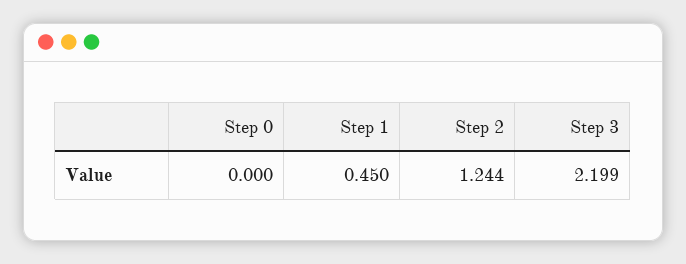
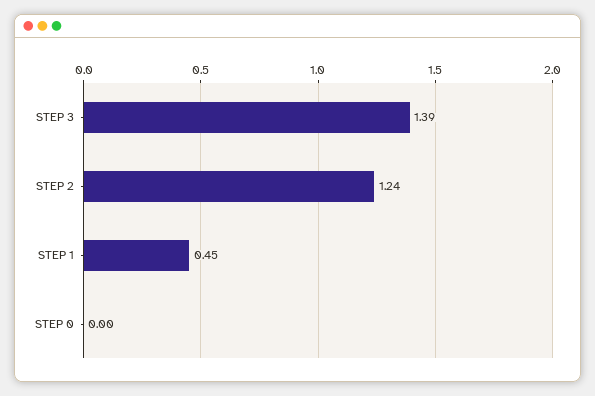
  {
    "Step 0": 0,
    "Step 1": 0.45,
    "Step 2": 1.244,
-   "Step 3": 2.199
+   "Step 3": 1.39
  }

